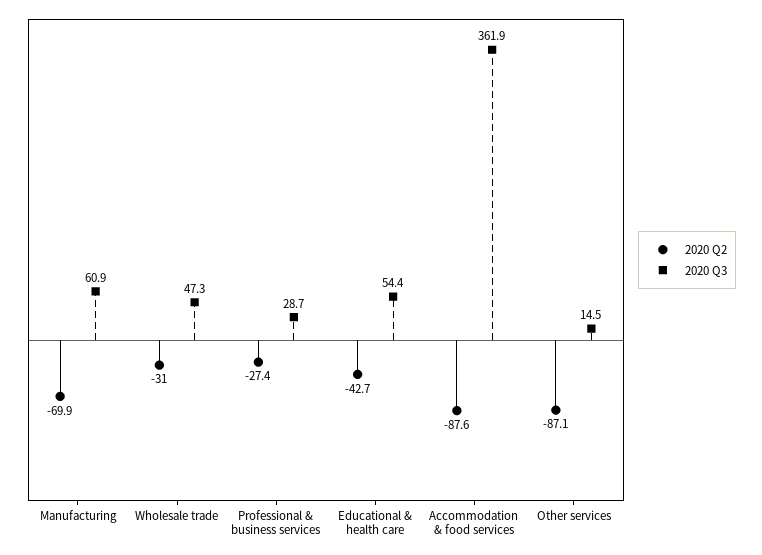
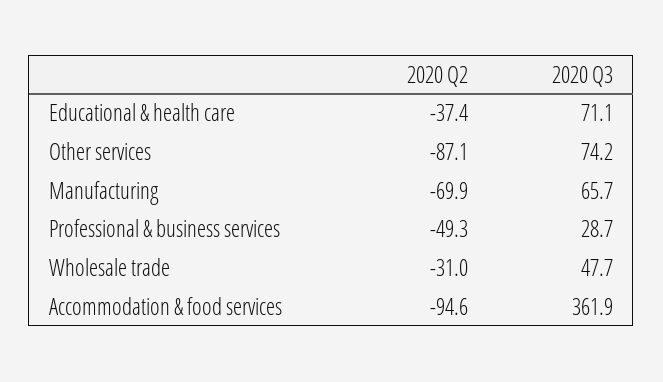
  {
    "2020 Q2": {
      "Manufacturing": -69.9,
      "Wholesale trade": -31,
-     "Professional & business services": -27.4,
+     "Professional & business services": -49.3,
-     "Educational & health care": -42.7,
+     "Educational & health care": -37.4,
-     "Accommodation & food services": -87.6,
+     "Accommodation & food services": -94.6,
      "Other services": -87.1
    },
    "2020 Q3": {
-     "Manufacturing": 60.9,
+     "Manufacturing": 65.7,
-     "Wholesale trade": 47.3,
+     "Wholesale trade": 47.7,
      "Professional & business services": 28.7,
-     "Educational & health care": 54.4,
+     "Educational & health care": 71.1,
      "Accommodation & food services": 361.9,
-     "Other services": 14.5
+     "Other services": 74.2
    }
  }

